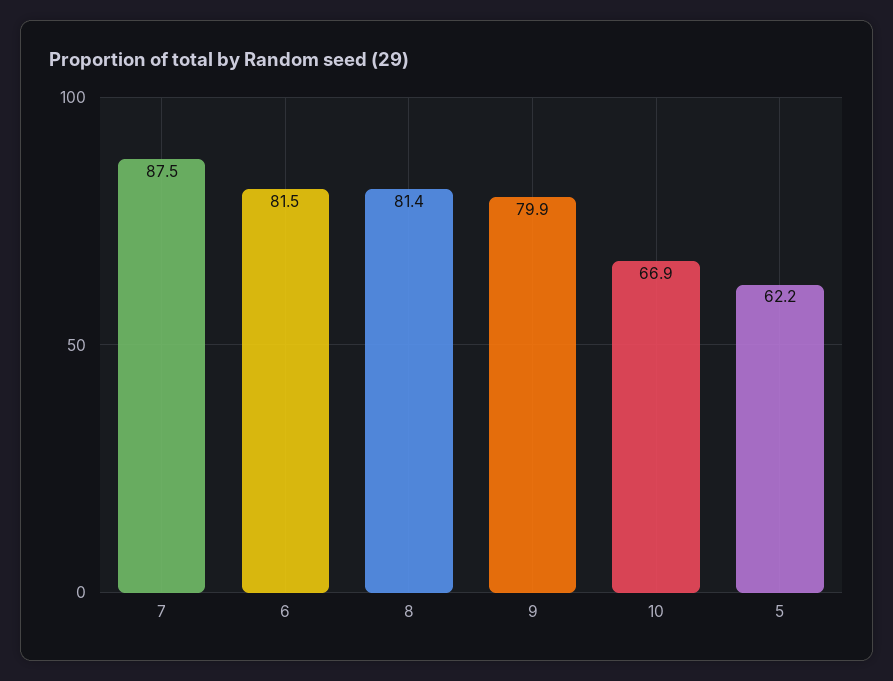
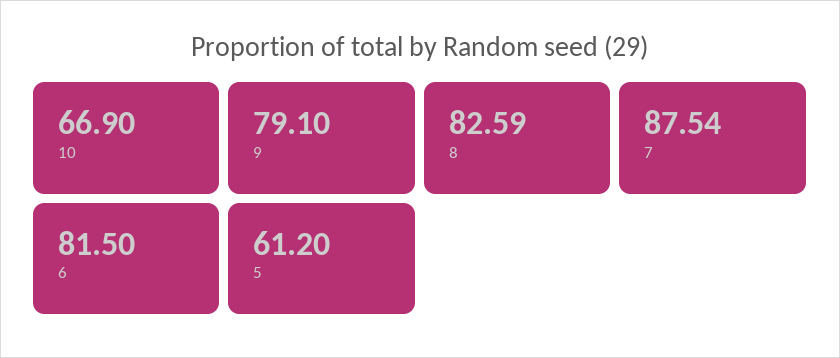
  {
    "7": 87.54,
    "6": 81.5,
-   "8": 81.4,
+   "8": 82.59,
-   "9": 79.9,
+   "9": 79.1,
    "10": 66.9,
-   "5": 62.2
+   "5": 61.2
  }

